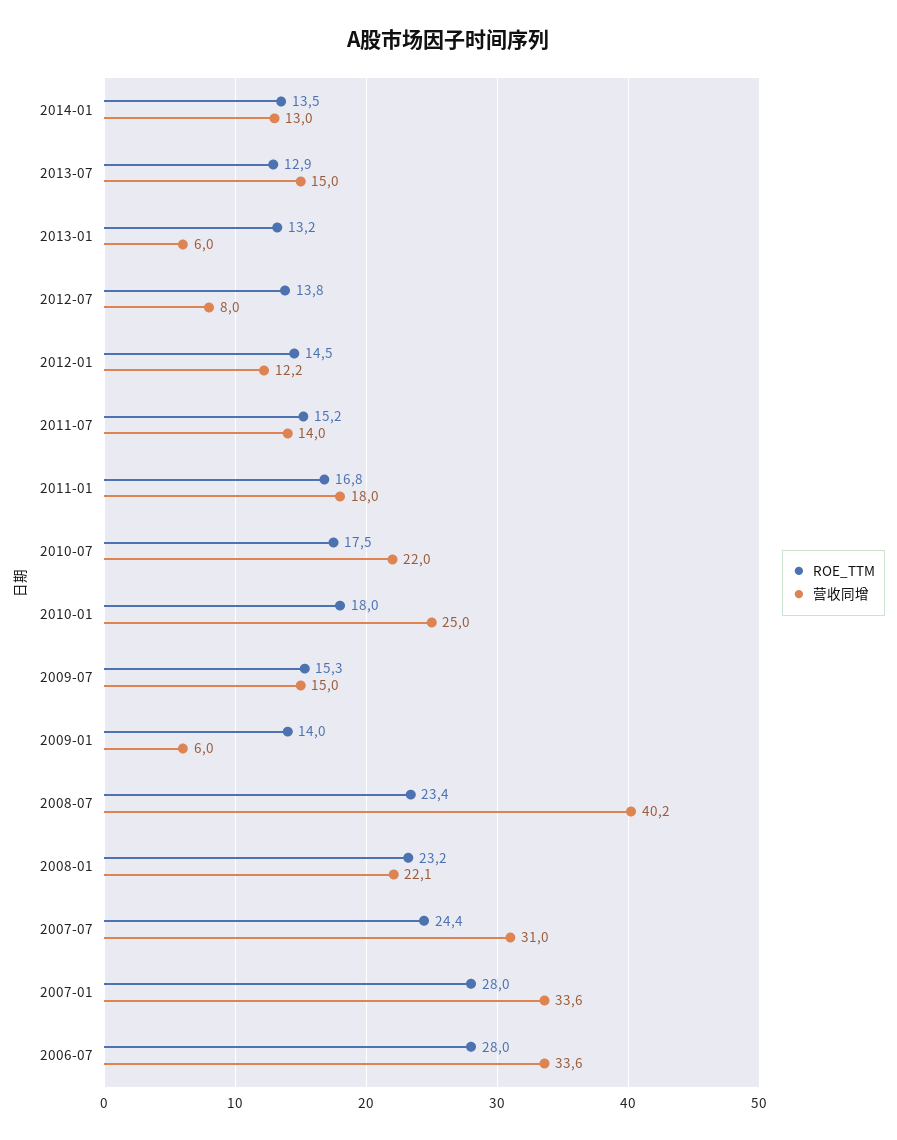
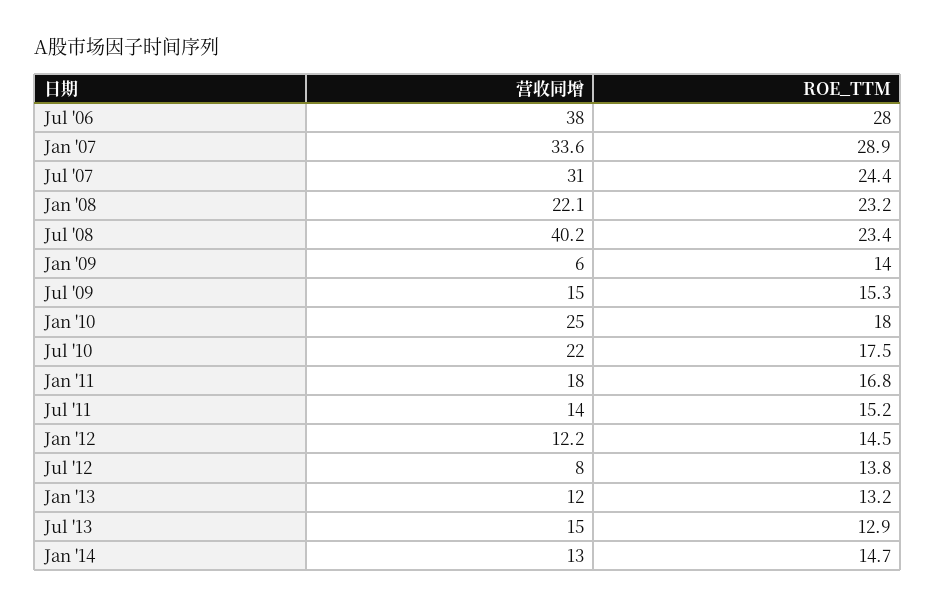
  {
    "ROE_TTM": {
-     "2014-01": 13.5,
+     "2014-01": 14.7,
      "2013-07": 12.9,
      "2013-01": 13.2,
      "2012-07": 13.8,
      "2012-01": 14.5,
      "2011-07": 15.2,
      "2011-01": 16.8,
      "2010-07": 17.5,
      "2010-01": 18,
      "2009-07": 15.3,
      "2009-01": 14,
      "2008-07": 23.4,
      "2008-01": 23.2,
      "2007-07": 24.4,
-     "2007-01": 28,
+     "2007-01": 28.9,
      "2006-07": 28
    },
    "营收同增": {
      "2014-01": 13,
      "2013-07": 15,
-     "2013-01": 6,
+     "2013-01": 12,
      "2012-07": 8,
      "2012-01": 12.2,
      "2011-07": 14,
      "2011-01": 18,
      "2010-07": 22,
      "2010-01": 25,
      "2009-07": 15,
      "2009-01": 6,
      "2008-07": 40.2,
      "2008-01": 22.1,
      "2007-07": 31,
      "2007-01": 33.6,
-     "2006-07": 33.6
+     "2006-07": 38
    }
  }

